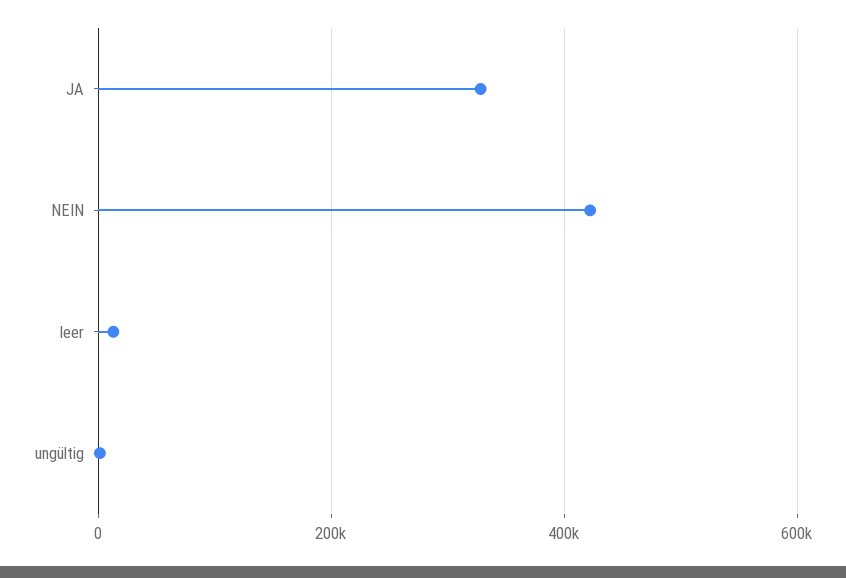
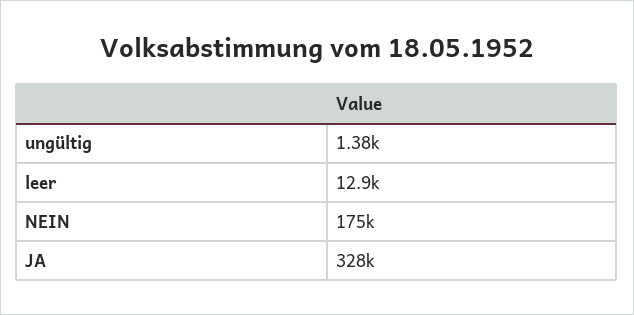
  {
    "JA": 328000,
-   "NEIN": 420000,
+   "NEIN": 175000,
    "leer": 12900,
    "ungültig": 1380
  }

